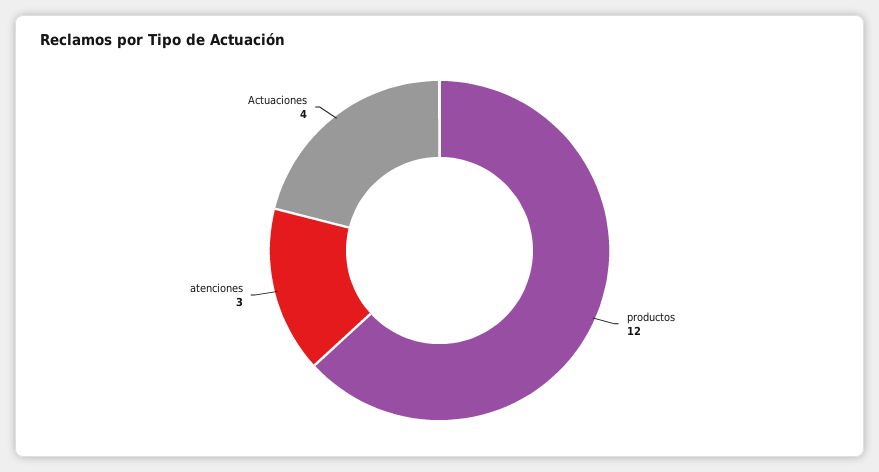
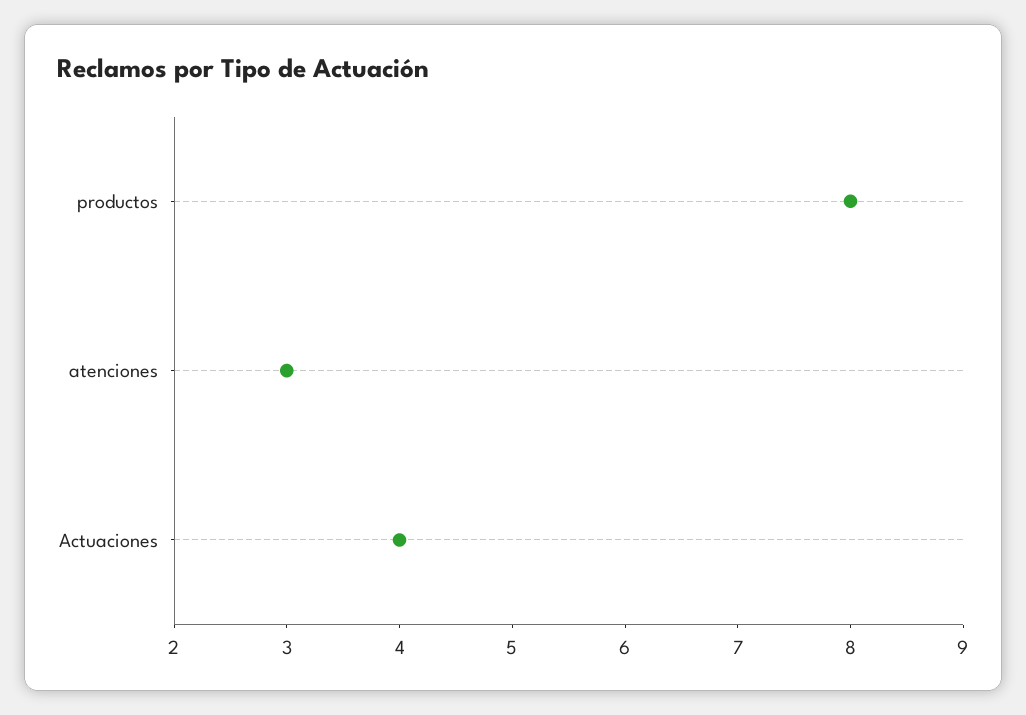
  {
-   "productos": 12,
+   "productos": 8,
    "atenciones": 3,
    "Actuaciones": 4
  }

